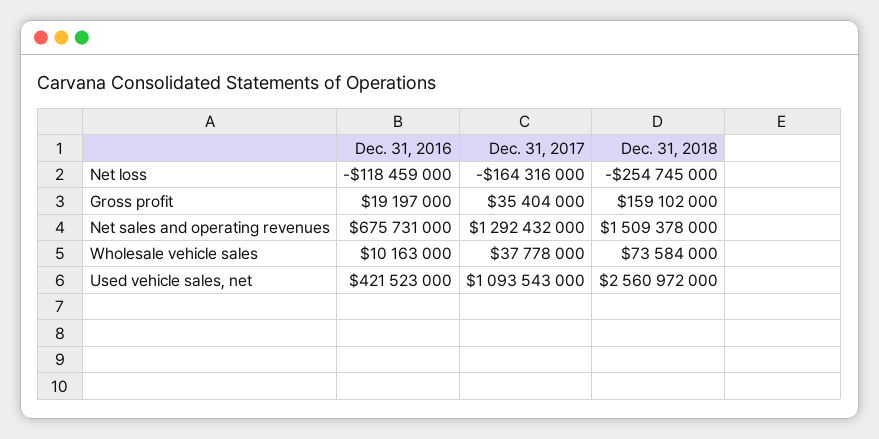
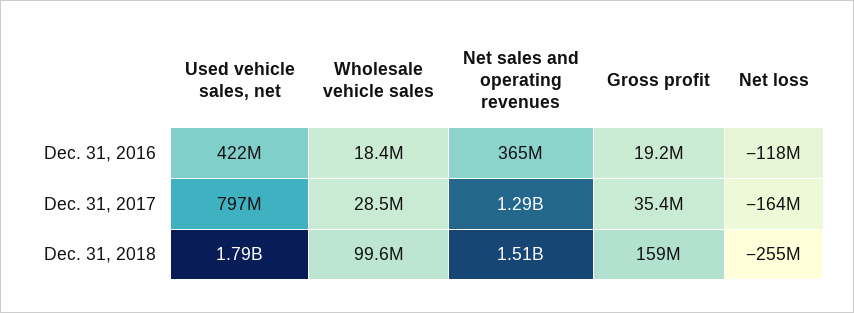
  {
    "Dec. 31, 2016": {
      "Net loss": -118459000,
      "Gross profit": 19197000,
-     "Net sales and operating revenues": 675731000,
+     "Net sales and operating revenues": 365000000,
-     "Wholesale vehicle sales": 10163000,
+     "Wholesale vehicle sales": 18400000,
      "Used vehicle sales, net": 421523000
    },
    "Dec. 31, 2017": {
      "Net loss": -164316000,
      "Gross profit": 35404000,
      "Net sales and operating revenues": 1292432000,
-     "Wholesale vehicle sales": 37778000,
+     "Wholesale vehicle sales": 28500000,
-     "Used vehicle sales, net": 1093543000
+     "Used vehicle sales, net": 797000000
    },
    "Dec. 31, 2018": {
      "Net loss": -254745000,
      "Gross profit": 159102000,
      "Net sales and operating revenues": 1509378000,
-     "Wholesale vehicle sales": 73584000,
+     "Wholesale vehicle sales": 99600000,
-     "Used vehicle sales, net": 2560972000
+     "Used vehicle sales, net": 1790000000
    }
  }

